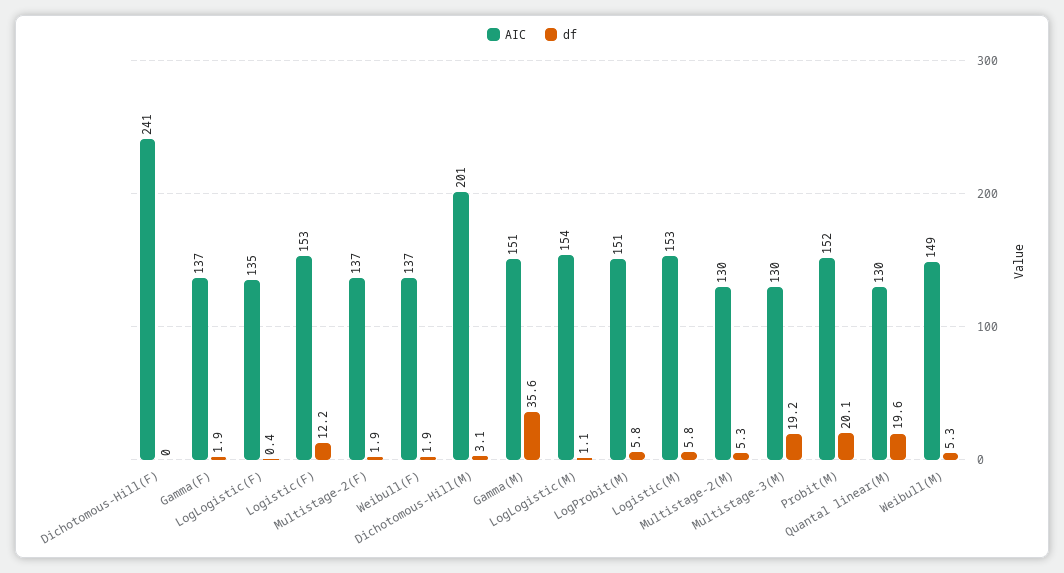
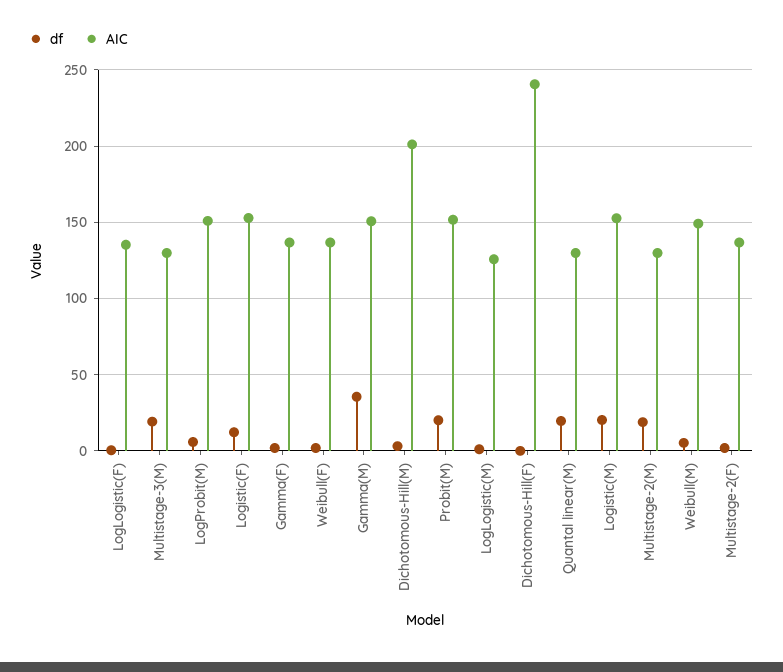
  {
    "AIC": {
      "Dichotomous-Hill(F)": 241,
      "Gamma(F)": 137,
      "LogLogistic(F)": 135,
      "Logistic(F)": 153,
      "Multistage-2(F)": 137,
      "Weibull(F)": 137,
      "Dichotomous-Hill(M)": 201,
      "Gamma(M)": 151,
-     "LogLogistic(M)": 154,
+     "LogLogistic(M)": 125,
      "LogProbit(M)": 151,
      "Logistic(M)": 153,
      "Multistage-2(M)": 130,
      "Multistage-3(M)": 130,
      "Probit(M)": 152,
      "Quantal linear(M)": 130,
      "Weibull(M)": 149
    },
    "df": {
      "Dichotomous-Hill(F)": 0,
      "Gamma(F)": 1.9,
      "LogLogistic(F)": 0.4,
      "Logistic(F)": 12.2,
      "Multistage-2(F)": 1.9,
      "Weibull(F)": 1.9,
      "Dichotomous-Hill(M)": 3.1,
      "Gamma(M)": 35.6,
      "LogLogistic(M)": 1.1,
      "LogProbit(M)": 5.8,
-     "Logistic(M)": 5.8,
+     "Logistic(M)": 20,
-     "Multistage-2(M)": 5.3,
+     "Multistage-2(M)": 20,
      "Multistage-3(M)": 19.2,
      "Probit(M)": 20.1,
      "Quantal linear(M)": 19.6,
      "Weibull(M)": 5.3
    }
  }

